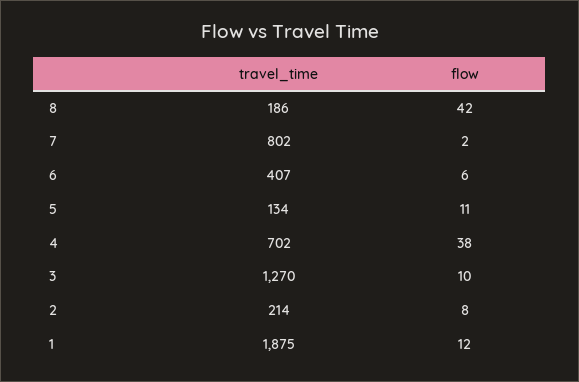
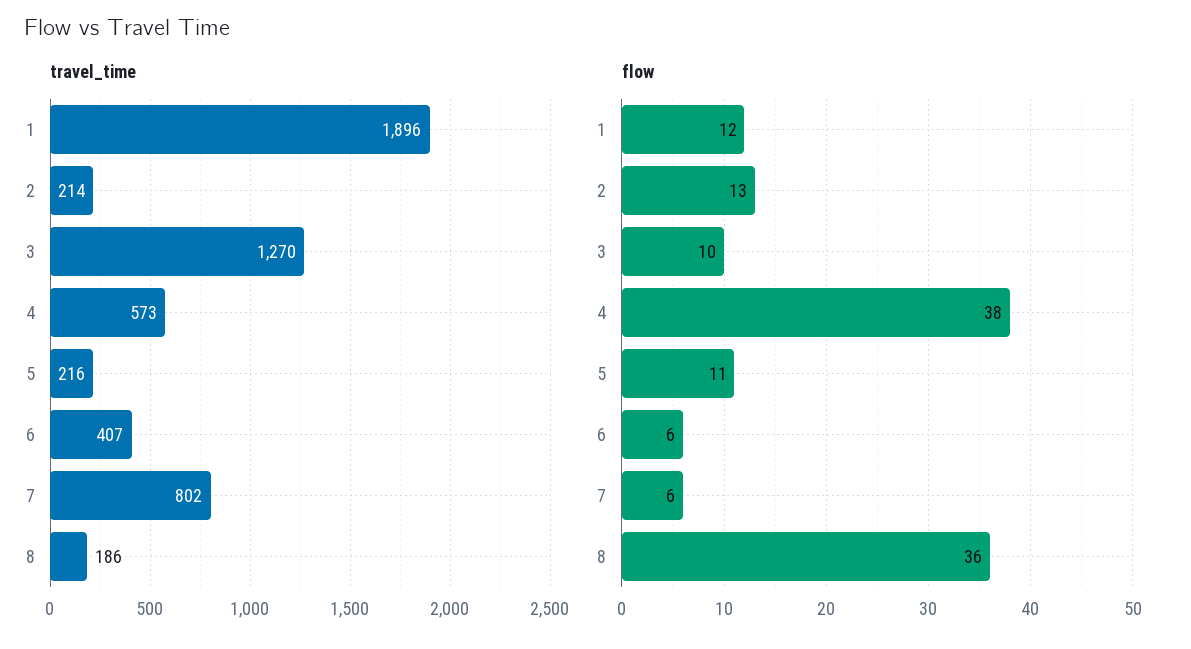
  {
    "travel_time": {
      "8": 186,
      "7": 802,
      "6": 407,
-     "5": 134,
+     "5": 216,
-     "4": 702,
+     "4": 573,
      "3": 1270,
      "2": 214,
-     "1": 1875
+     "1": 1896
    },
    "flow": {
-     "8": 42,
+     "8": 36,
-     "7": 2,
+     "7": 6,
      "6": 6,
      "5": 11,
      "4": 38,
      "3": 10,
-     "2": 8,
+     "2": 13,
      "1": 12
    }
  }

